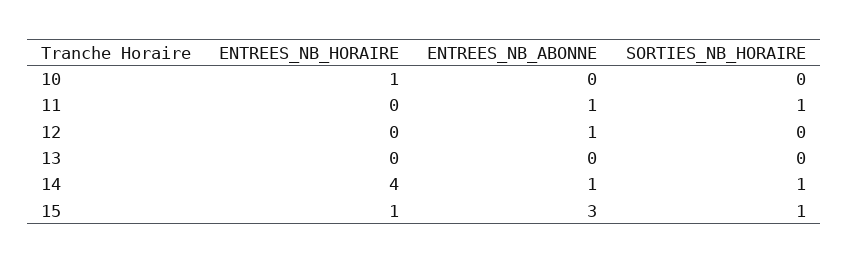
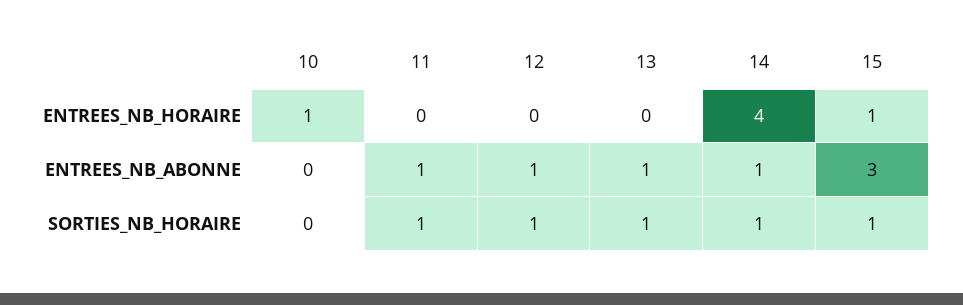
  {
    "ENTREES_NB_HORAIRE": {
      "10": 1,
      "11": 0,
      "12": 0,
      "13": 0,
      "14": 4,
      "15": 1
    },
    "ENTREES_NB_ABONNE": {
      "10": 0,
      "11": 1,
      "12": 1,
-     "13": 0,
+     "13": 1,
      "14": 1,
      "15": 3
    },
    "SORTIES_NB_HORAIRE": {
      "10": 0,
      "11": 1,
-     "12": 0,
+     "12": 1,
-     "13": 0,
+     "13": 1,
      "14": 1,
      "15": 1
    }
  }

